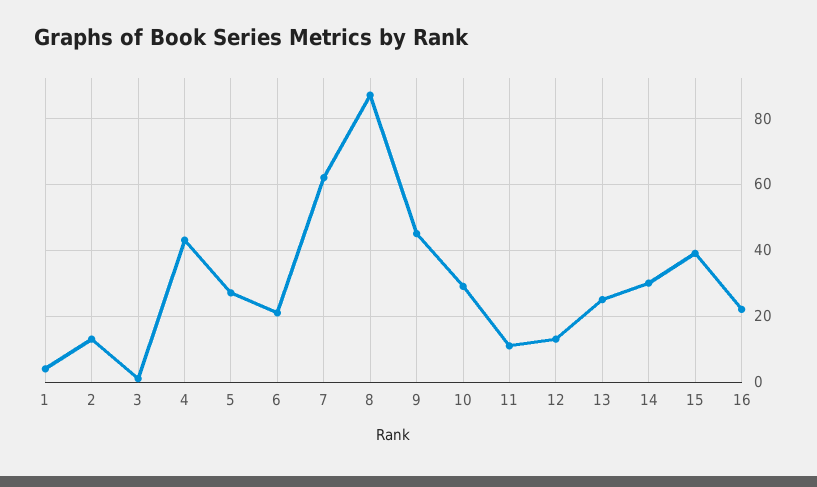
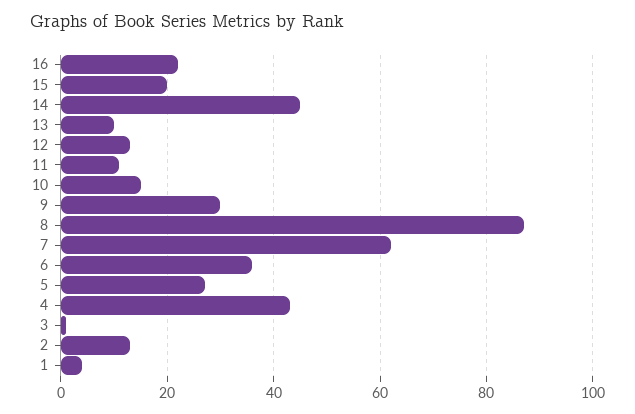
  {
    "1": 5,
    "2": 15,
    "3": 0,
    "4": 45,
    "5": 25,
-   "6": 20,
+   "6": 35,
    "7": 60,
    "8": 85,
-   "9": 45,
+   "9": 30,
-   "10": 30,
+   "10": 15,
    "11": 10,
    "12": 15,
-   "13": 25,
+   "13": 10,
-   "14": 30,
+   "14": 45,
-   "15": 40,
+   "15": 20,
    "16": 20
  }

